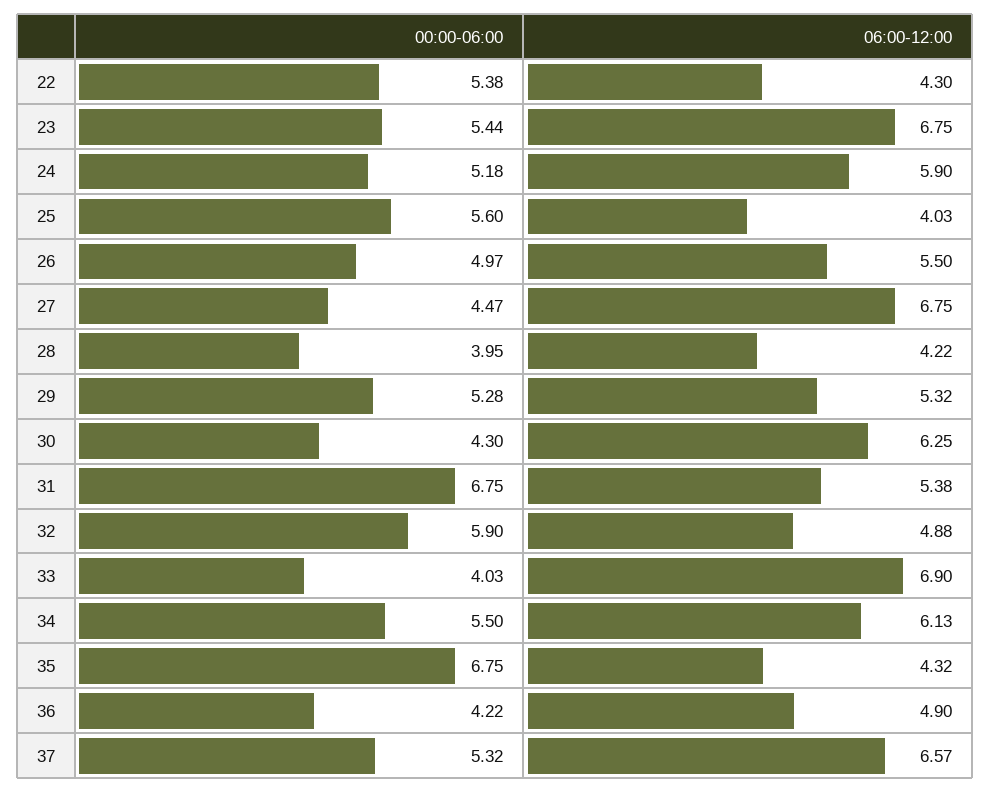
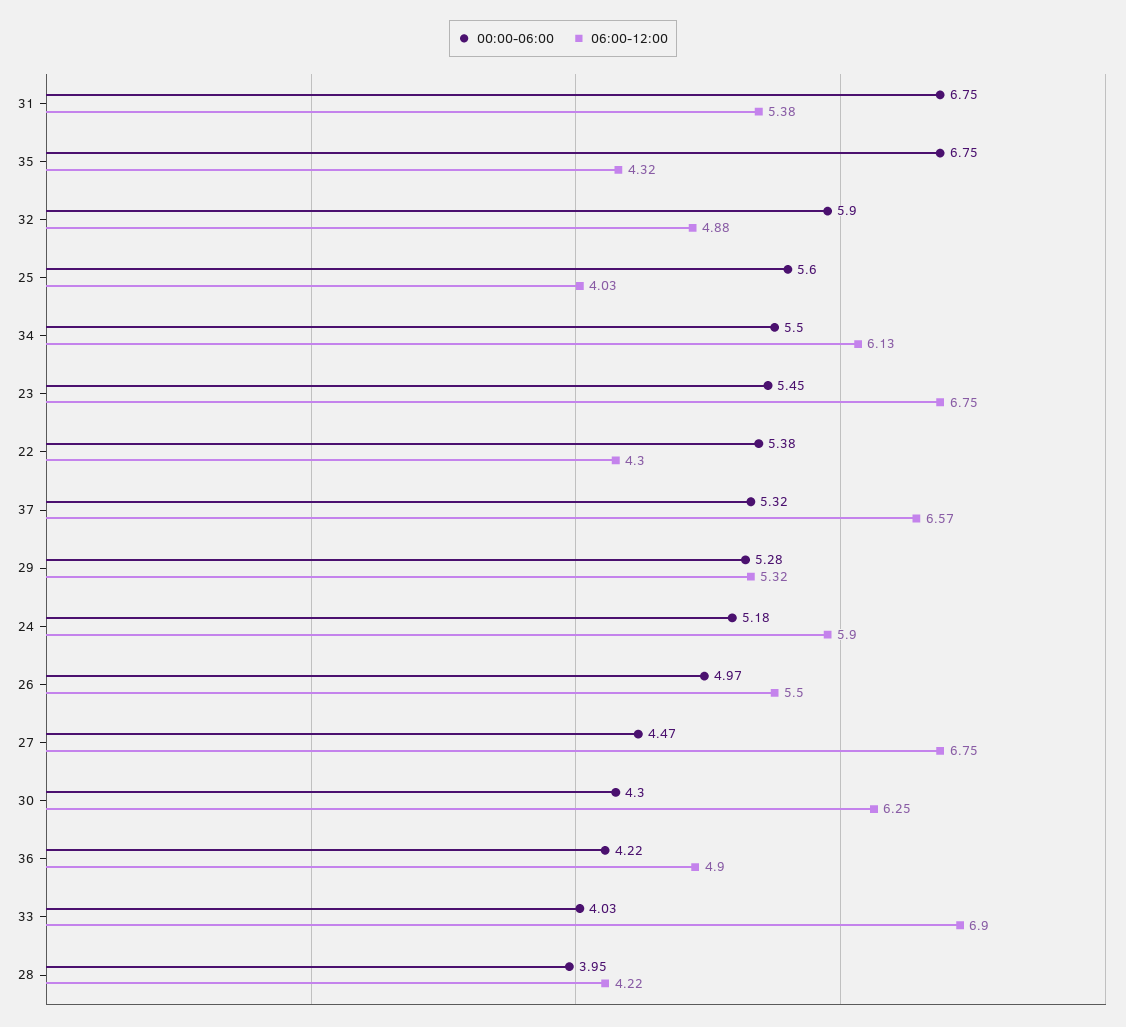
  {
    "00:00-06:00": {
      "22": 5.38,
-     "23": 5.44,
+     "23": 5.45,
      "24": 5.18,
      "25": 5.6,
      "26": 4.97,
      "27": 4.47,
      "28": 3.95,
      "29": 5.28,
      "30": 4.3,
      "31": 6.75,
      "32": 5.9,
      "33": 4.03,
      "34": 5.5,
      "35": 6.75,
      "36": 4.22,
      "37": 5.32
    },
    "06:00-12:00": {
      "22": 4.3,
      "23": 6.75,
      "24": 5.9,
      "25": 4.03,
      "26": 5.5,
      "27": 6.75,
      "28": 4.22,
      "29": 5.32,
      "30": 6.25,
      "31": 5.38,
      "32": 4.88,
      "33": 6.9,
      "34": 6.13,
      "35": 4.32,
      "36": 4.9,
      "37": 6.57
    }
  }

